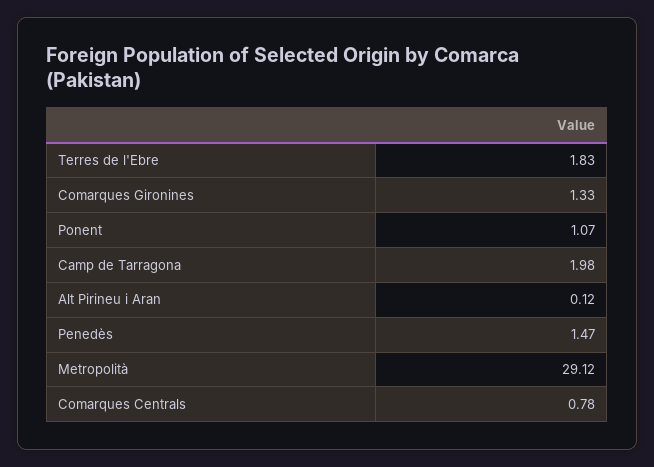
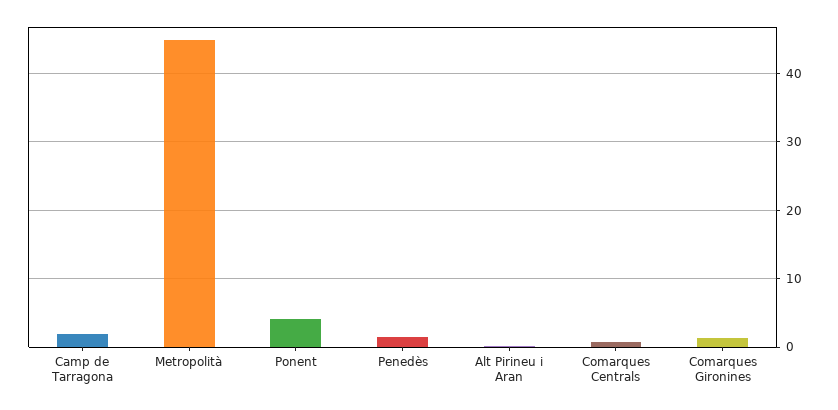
  {
-   "Terres de l'Ebre": 1.83,
    "Comarques Gironines": 1.33,
-   "Ponent": 1.07,
+   "Ponent": 4,
    "Camp de Tarragona": 1.98,
    "Alt Pirineu i Aran": 0.12,
    "Penedès": 1.47,
-   "Metropolità": 29.12,
+   "Metropolità": 45,
    "Comarques Centrals": 0.78
  }

